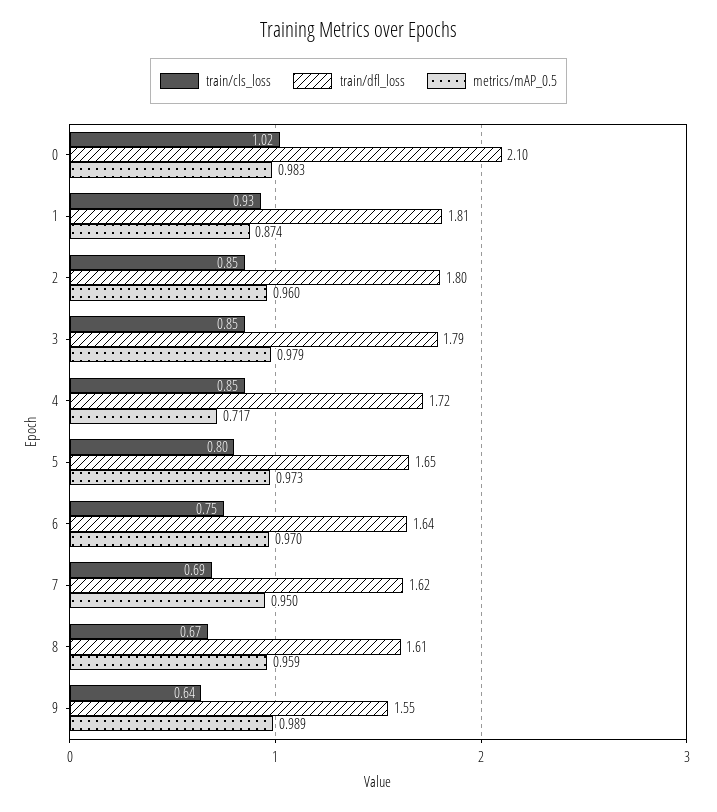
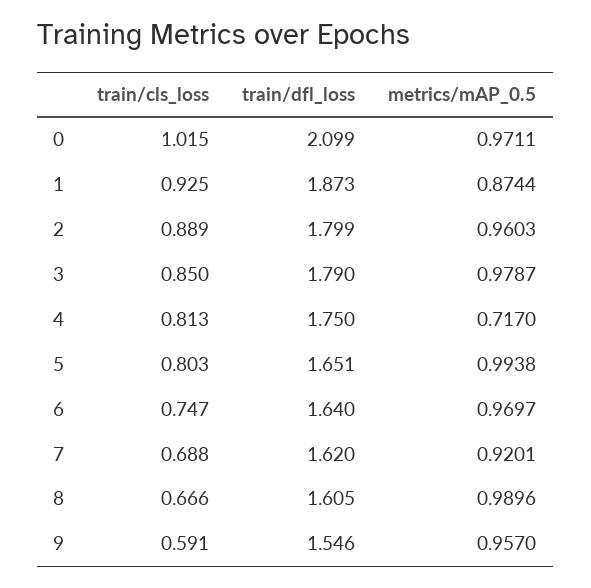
  {
    "train/cls_loss": {
      "0": 1.015,
      "1": 0.925,
-     "2": 0.85,
+     "2": 0.889,
      "3": 0.85,
-     "4": 0.85,
+     "4": 0.813,
      "5": 0.803,
      "6": 0.747,
      "7": 0.688,
      "8": 0.666,
-     "9": 0.64
+     "9": 0.591
    },
    "train/dfl_loss": {
      "0": 2.099,
-     "1": 1.81,
+     "1": 1.873,
      "2": 1.799,
      "3": 1.79,
-     "4": 1.72,
+     "4": 1.75,
      "5": 1.651,
      "6": 1.64,
      "7": 1.62,
      "8": 1.605,
      "9": 1.546
    },
    "metrics/mAP_0.5": {
-     "0": 0.983,
+     "0": 0.9711,
      "1": 0.8744,
      "2": 0.9603,
      "3": 0.9787,
      "4": 0.717,
-     "5": 0.973,
+     "5": 0.9938,
      "6": 0.9697,
-     "7": 0.95,
+     "7": 0.9201,
-     "8": 0.959,
+     "8": 0.9896,
-     "9": 0.989
+     "9": 0.957
    }
  }

